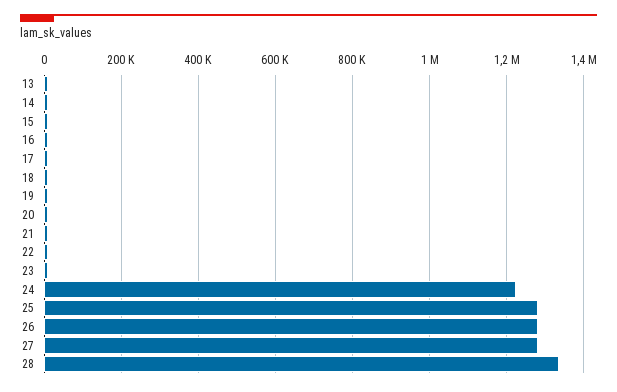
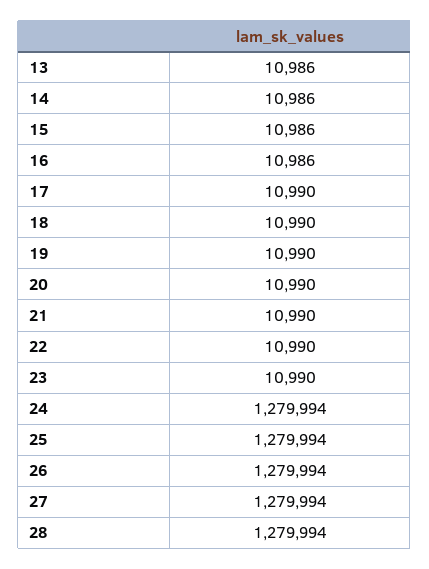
  {
    "13": 10986,
    "14": 10986,
    "15": 10986,
    "16": 10986,
    "17": 10990,
    "18": 10990,
    "19": 10990,
    "20": 10990,
    "21": 10990,
    "22": 10990,
    "23": 10990,
-   "24": 1220000,
+   "24": 1279994,
    "25": 1279994,
    "26": 1279994,
    "27": 1279994,
-   "28": 1340000
+   "28": 1279994
  }

